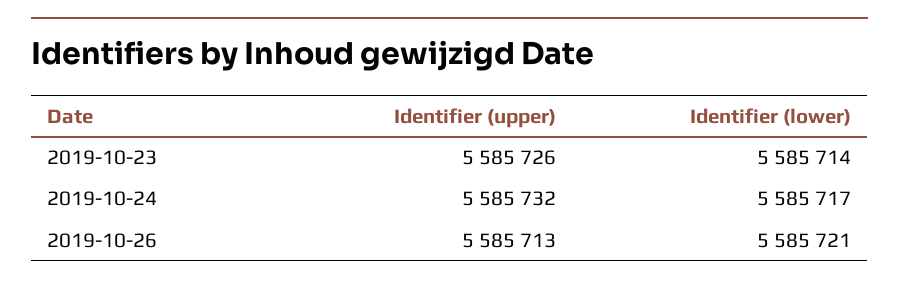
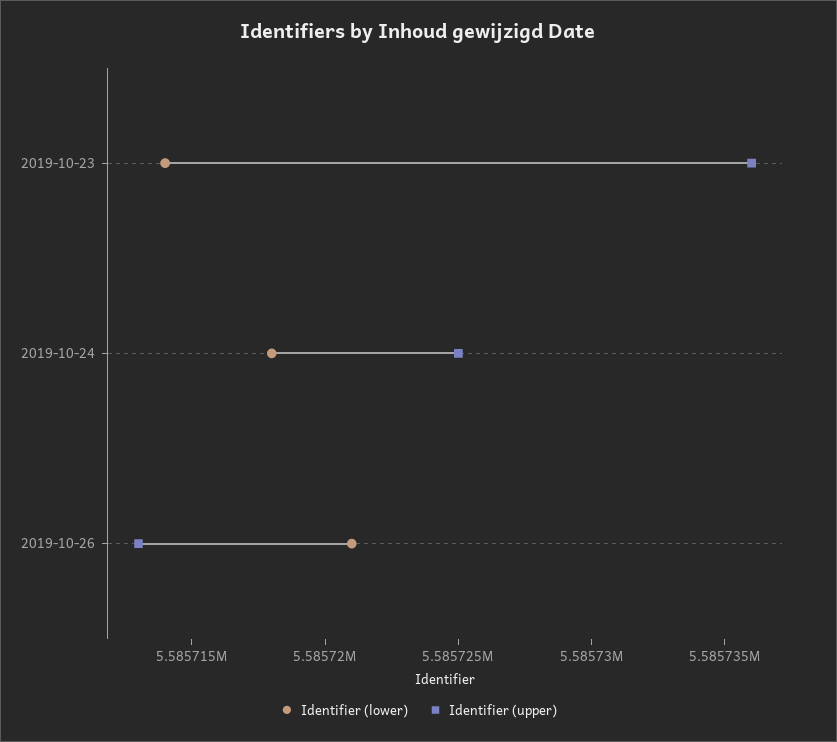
  {
    "Identifier (upper)": {
-     "2019-10-23": 5585726,
+     "2019-10-23": 5585736,
-     "2019-10-24": 5585732,
+     "2019-10-24": 5585725,
      "2019-10-26": 5585713
    },
    "Identifier (lower)": {
      "2019-10-23": 5585714,
-     "2019-10-24": 5585717,
+     "2019-10-24": 5585718,
      "2019-10-26": 5585721
    }
  }

